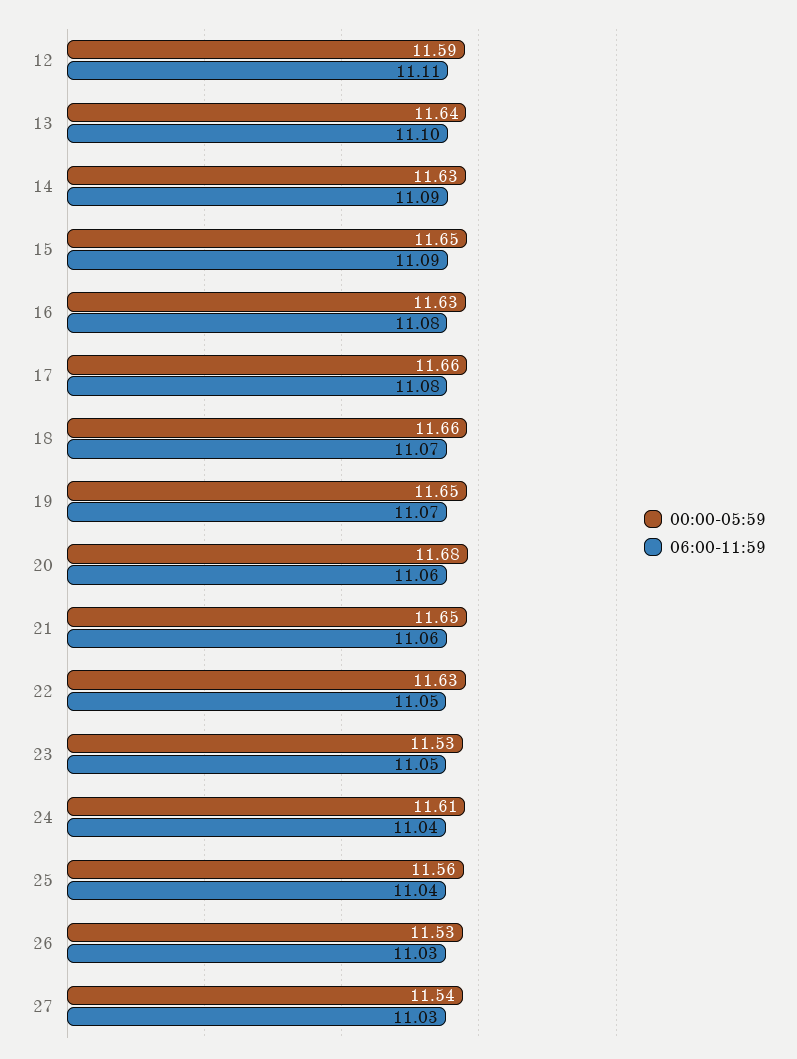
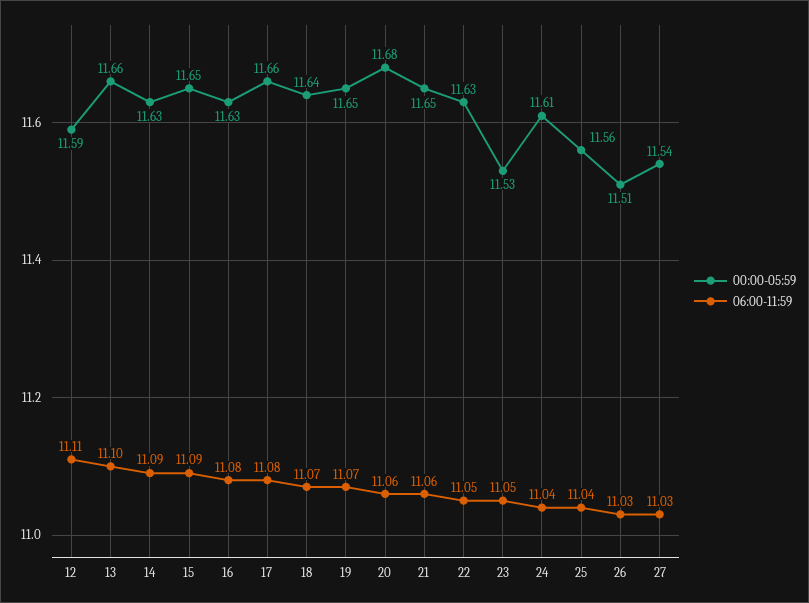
  {
    "00:00-05:59": {
      "12": 11.59,
-     "13": 11.64,
+     "13": 11.66,
      "14": 11.63,
      "15": 11.65,
      "16": 11.63,
      "17": 11.66,
-     "18": 11.66,
+     "18": 11.64,
      "19": 11.65,
      "20": 11.68,
      "21": 11.65,
      "22": 11.63,
      "23": 11.53,
      "24": 11.61,
      "25": 11.56,
-     "26": 11.53,
+     "26": 11.51,
      "27": 11.54
    },
    "06:00-11:59": {
      "12": 11.11,
      "13": 11.1,
      "14": 11.09,
      "15": 11.09,
      "16": 11.08,
      "17": 11.08,
      "18": 11.07,
      "19": 11.07,
      "20": 11.06,
      "21": 11.06,
      "22": 11.05,
      "23": 11.05,
      "24": 11.04,
      "25": 11.04,
      "26": 11.03,
      "27": 11.03
    }
  }

